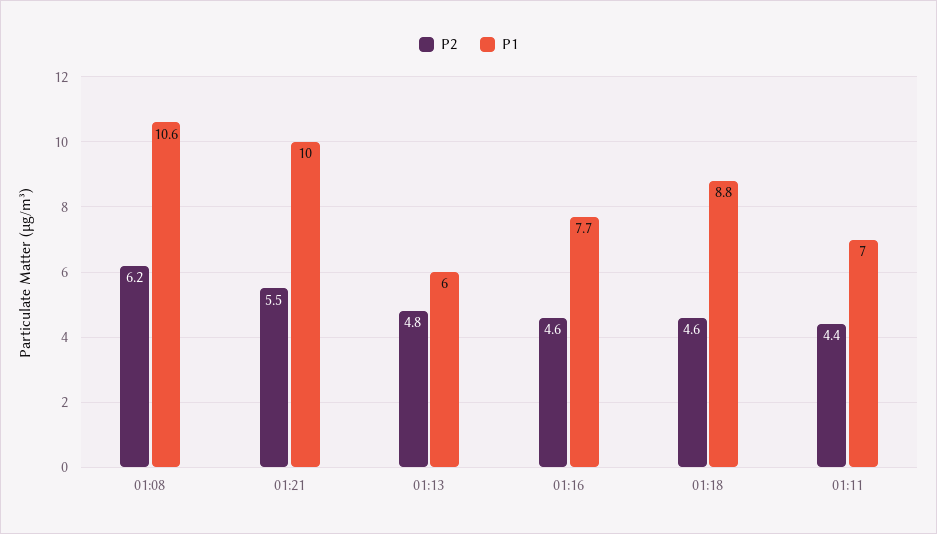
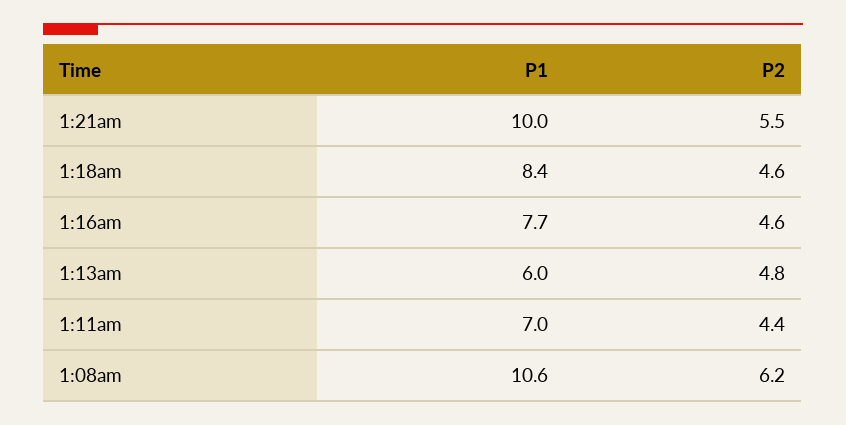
  {
    "P2": {
      "01:08": 6.2,
      "01:21": 5.5,
      "01:13": 4.8,
      "01:16": 4.6,
      "01:18": 4.6,
      "01:11": 4.4
    },
    "P1": {
      "01:08": 10.6,
      "01:21": 10,
      "01:13": 6,
      "01:16": 7.7,
-     "01:18": 8.8,
+     "01:18": 8.4,
      "01:11": 7
    }
  }

